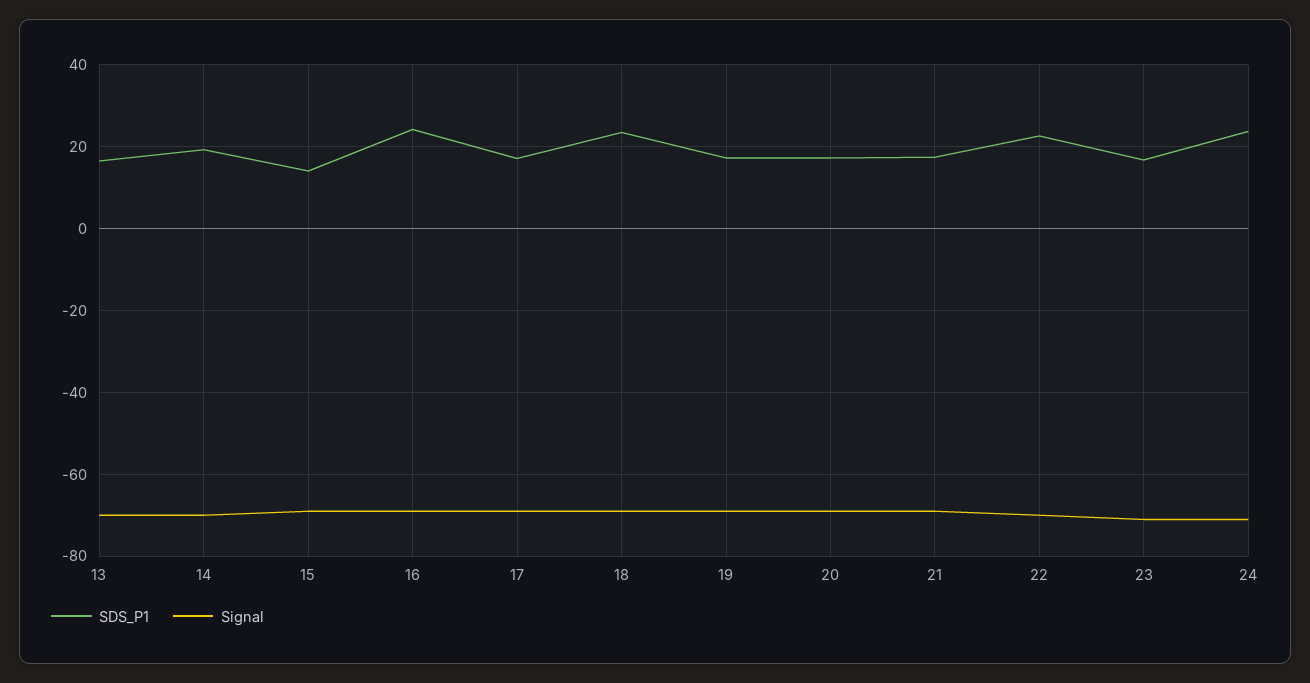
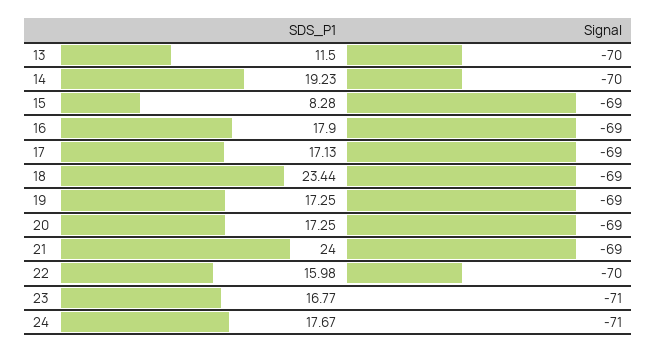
  {
    "SDS_P1": {
-     "13": 16,
+     "13": 11.5,
      "14": 19.23,
-     "15": 14,
+     "15": 8.28,
-     "16": 24,
+     "16": 17.9,
      "17": 17.13,
      "18": 23.44,
      "19": 17.25,
      "20": 17.25,
-     "21": 18,
+     "21": 24,
-     "22": 22,
+     "22": 15.98,
      "23": 16.77,
-     "24": 24
+     "24": 17.67
    },
    "Signal": {
      "13": -70,
      "14": -70,
      "15": -69,
      "16": -69,
      "17": -69,
      "18": -69,
      "19": -69,
      "20": -69,
      "21": -69,
      "22": -70,
      "23": -71,
      "24": -71
    }
  }

